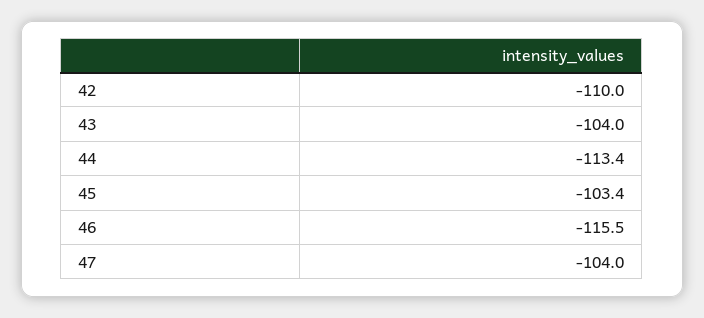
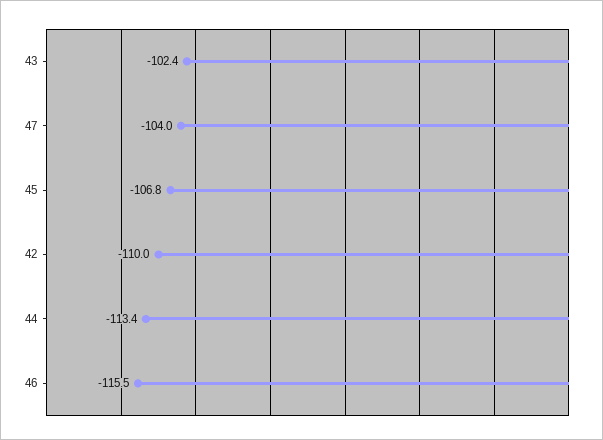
  {
    "42": -110,
-   "43": -104,
+   "43": -102.4,
    "44": -113.4,
-   "45": -103.4,
+   "45": -106.8,
    "46": -115.5,
    "47": -104
  }

